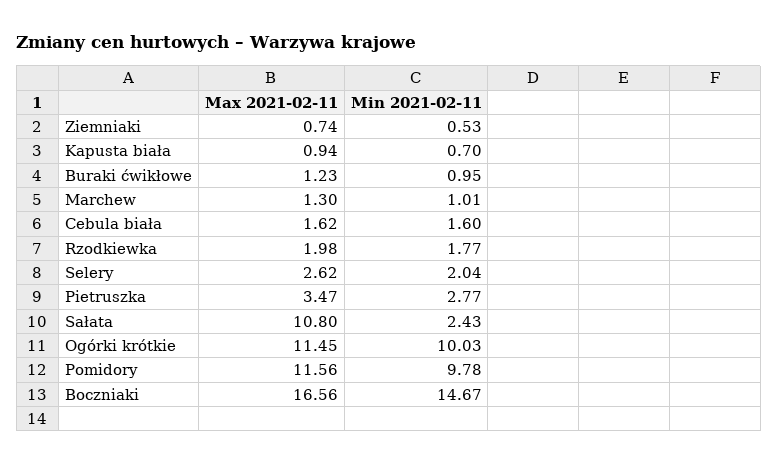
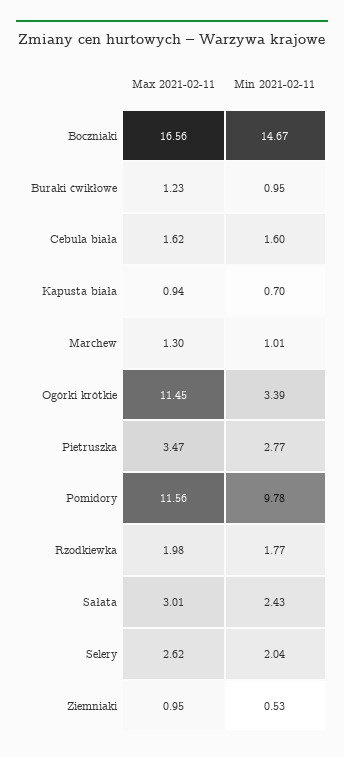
  {
    "Max 2021-02-11": {
-     "Ziemniaki": 0.74,
+     "Ziemniaki": 0.95,
      "Kapusta biała": 0.94,
      "Buraki ćwikłowe": 1.23,
      "Marchew": 1.3,
      "Cebula biała": 1.62,
      "Rzodkiewka": 1.98,
      "Selery": 2.62,
      "Pietruszka": 3.47,
-     "Sałata": 10.8,
+     "Sałata": 3.01,
      "Ogórki krótkie": 11.45,
      "Pomidory": 11.56,
      "Boczniaki": 16.56
    },
    "Min 2021-02-11": {
      "Ziemniaki": 0.53,
      "Kapusta biała": 0.7,
      "Buraki ćwikłowe": 0.95,
      "Marchew": 1.01,
      "Cebula biała": 1.6,
      "Rzodkiewka": 1.77,
      "Selery": 2.04,
      "Pietruszka": 2.77,
      "Sałata": 2.43,
-     "Ogórki krótkie": 10.03,
+     "Ogórki krótkie": 3.39,
      "Pomidory": 9.78,
      "Boczniaki": 14.67
    }
  }

